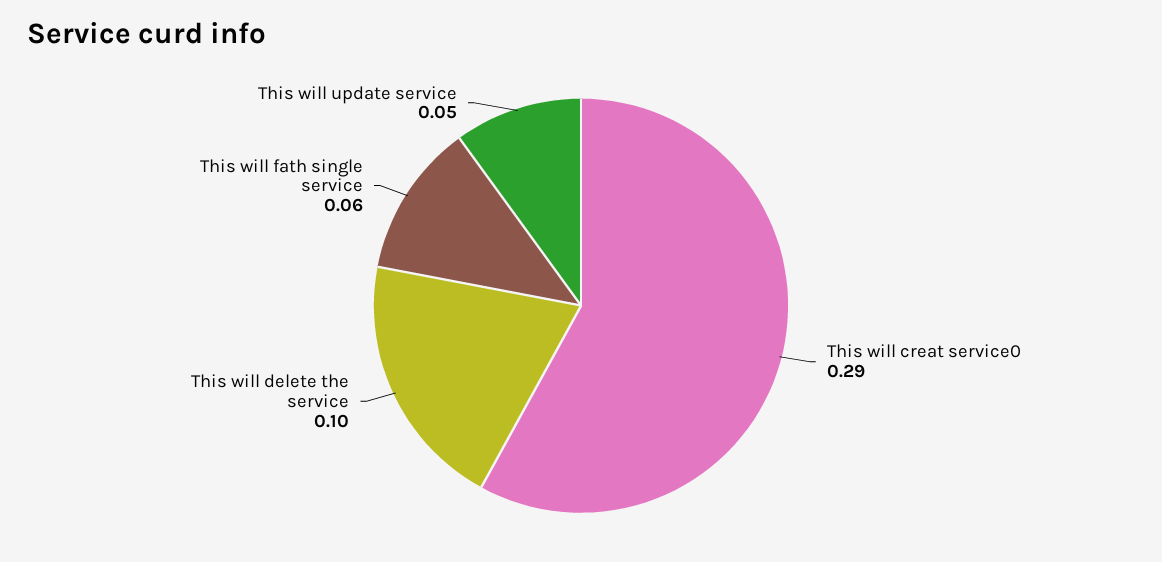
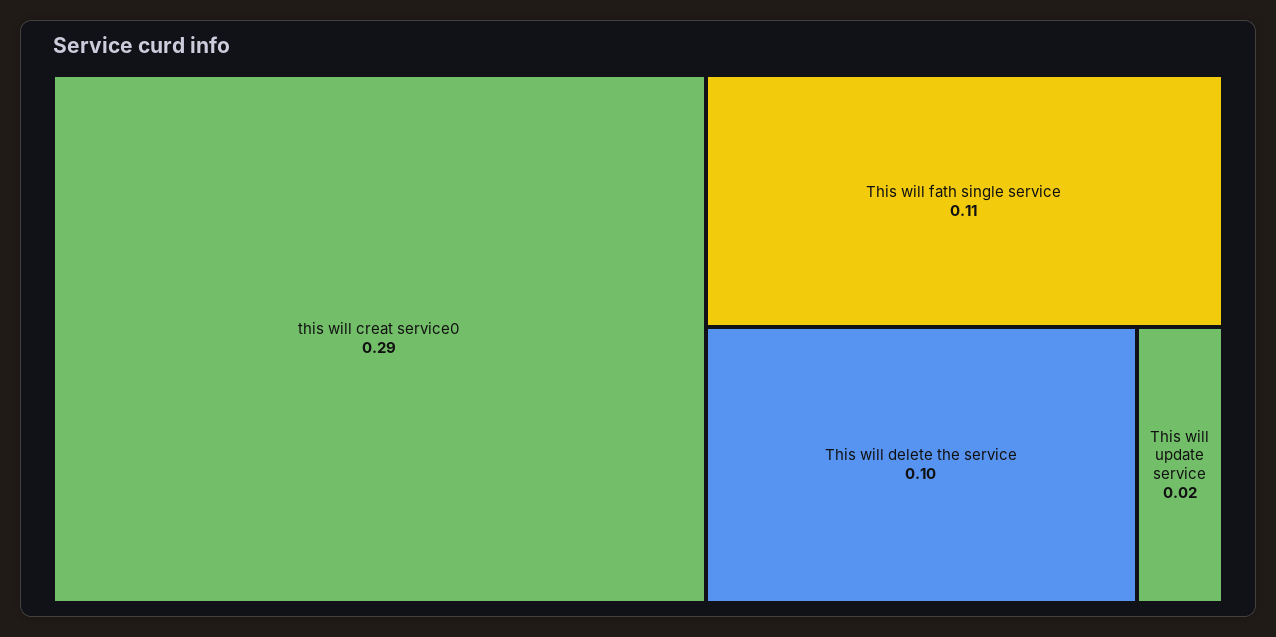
  {
    "This will creat service0": 0.29,
    "This will delete the service": 0.1,
-   "This will fath single service": 0.06,
+   "This will fath single service": 0.11,
-   "This will update service": 0.05
+   "This will update service": 0.02
  }

